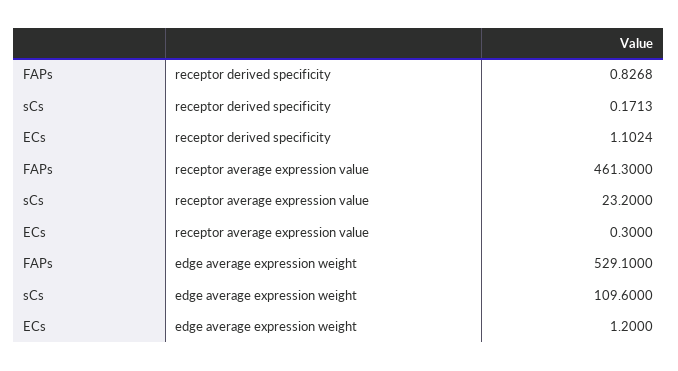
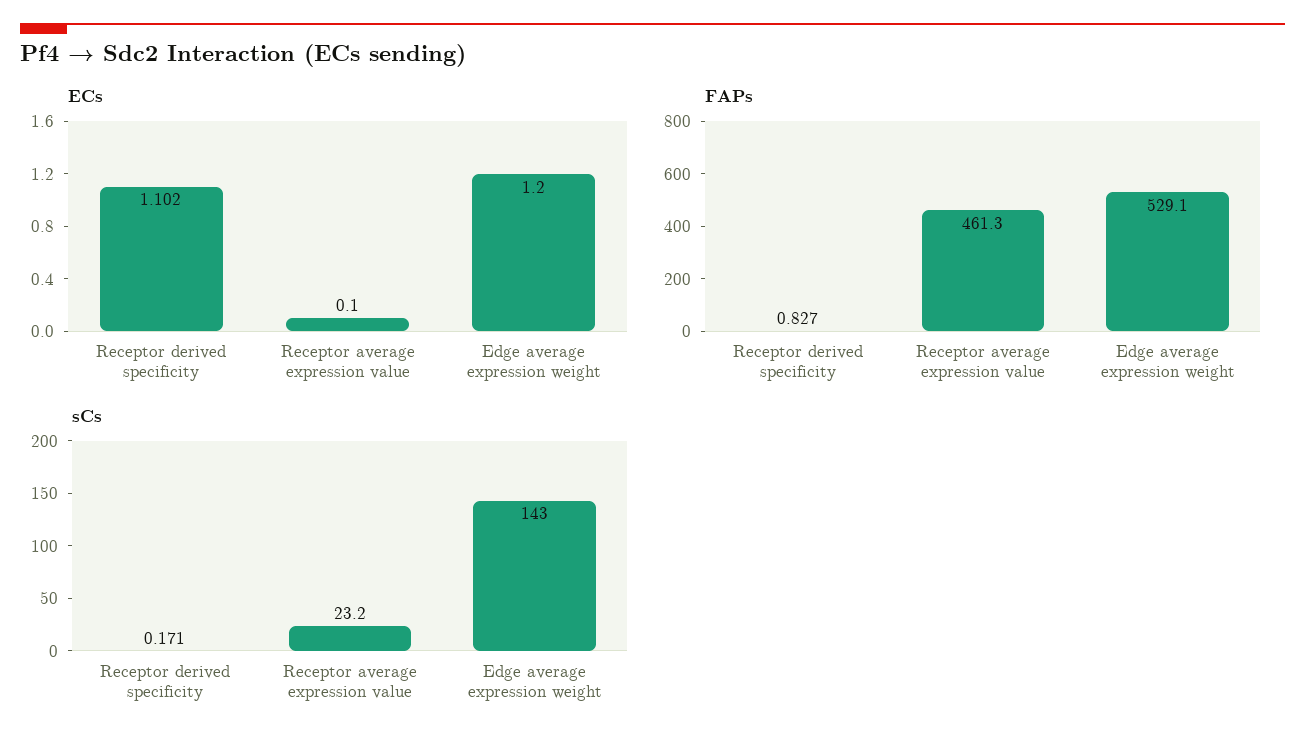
  {
    "FAPs": {
      "receptor derived specificity": 0.8268,
      "receptor average expression value": 461.3,
      "edge average expression weight": 529.1
    },
    "sCs": {
      "receptor derived specificity": 0.1713,
      "receptor average expression value": 23.2,
-     "edge average expression weight": 109.6
+     "edge average expression weight": 143
    },
    "ECs": {
      "receptor derived specificity": 1.1024,
-     "receptor average expression value": 0.3,
+     "receptor average expression value": 0.1,
      "edge average expression weight": 1.2
    }
  }

